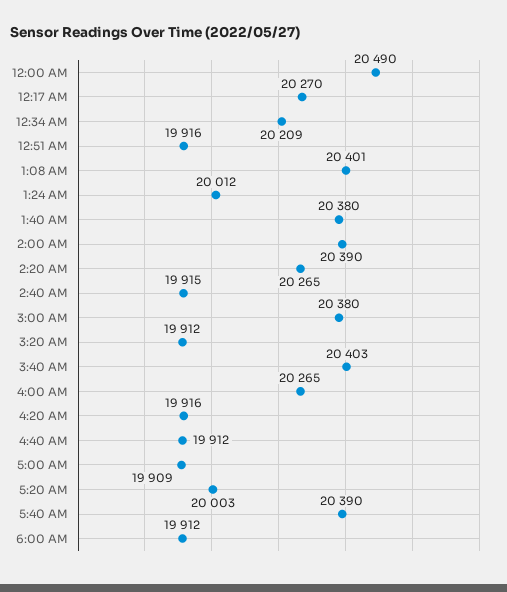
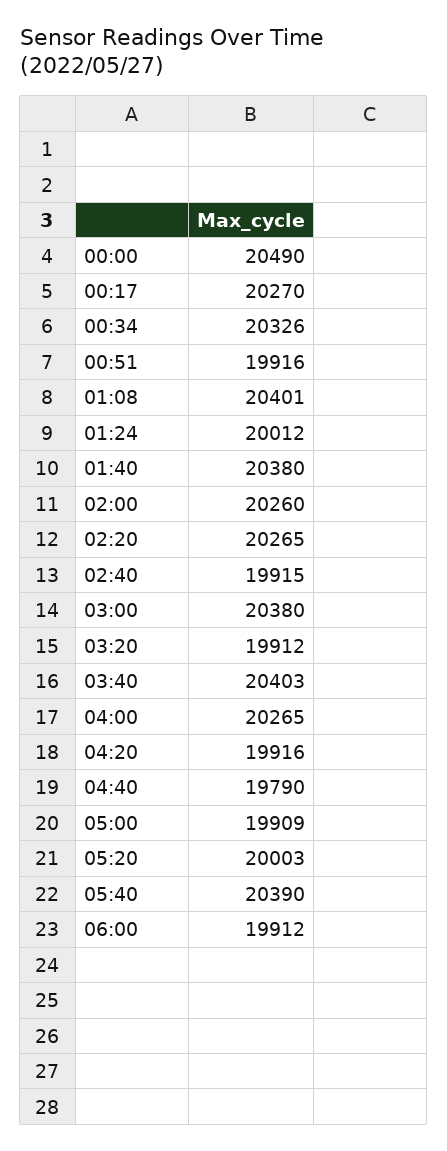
  {
    "12:00 AM": 20490,
    "12:17 AM": 20270,
-   "12:34 AM": 20209,
+   "12:34 AM": 20326,
    "12:51 AM": 19916,
    "1:08 AM": 20401,
    "1:24 AM": 20012,
    "1:40 AM": 20380,
-   "2:00 AM": 20390,
+   "2:00 AM": 20260,
    "2:20 AM": 20265,
    "2:40 AM": 19915,
    "3:00 AM": 20380,
    "3:20 AM": 19912,
    "3:40 AM": 20403,
    "4:00 AM": 20265,
    "4:20 AM": 19916,
-   "4:40 AM": 19912,
+   "4:40 AM": 19790,
    "5:00 AM": 19909,
    "5:20 AM": 20003,
    "5:40 AM": 20390,
    "6:00 AM": 19912
  }

